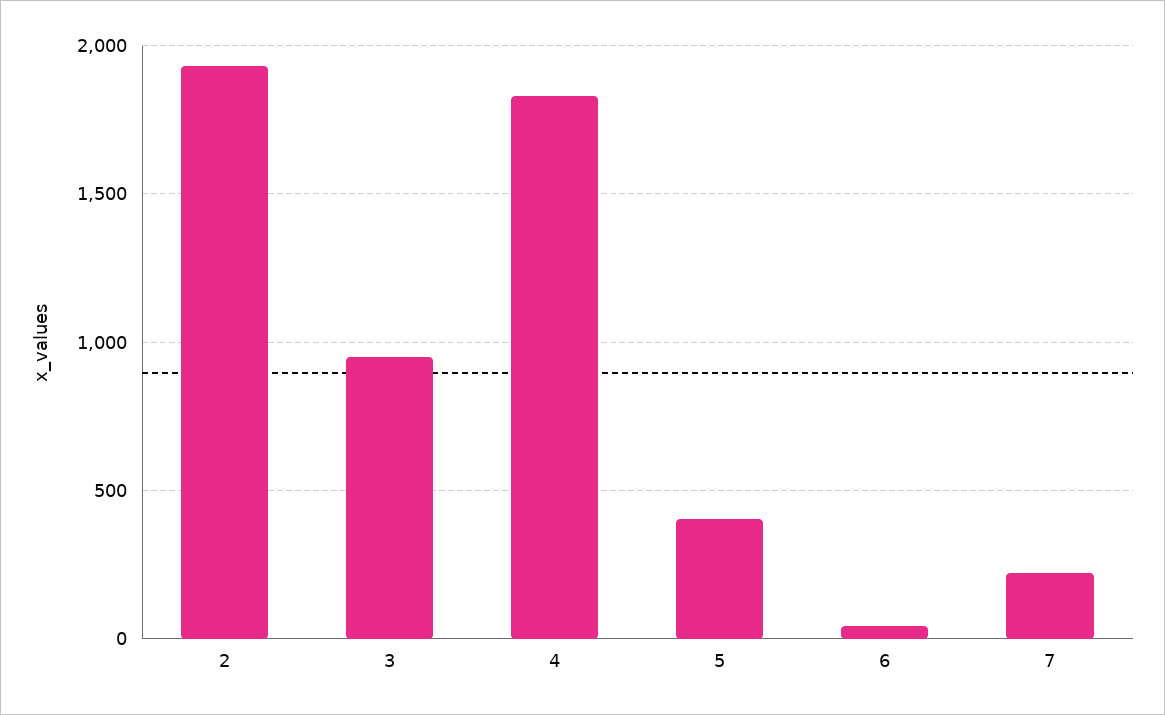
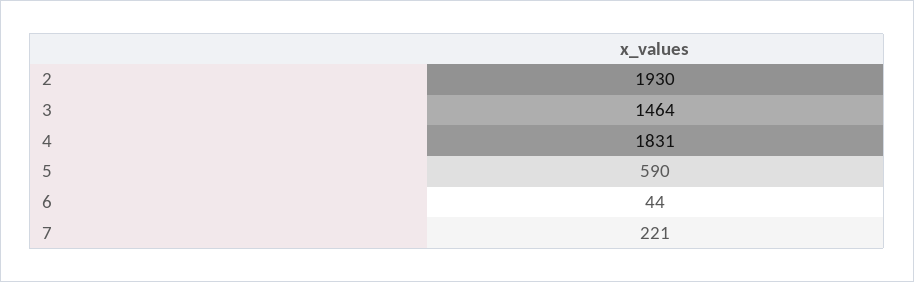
  {
    "2": 1930,
-   "3": 950,
+   "3": 1464,
    "4": 1831,
-   "5": 400,
+   "5": 590,
    "6": 44,
    "7": 221
  }

